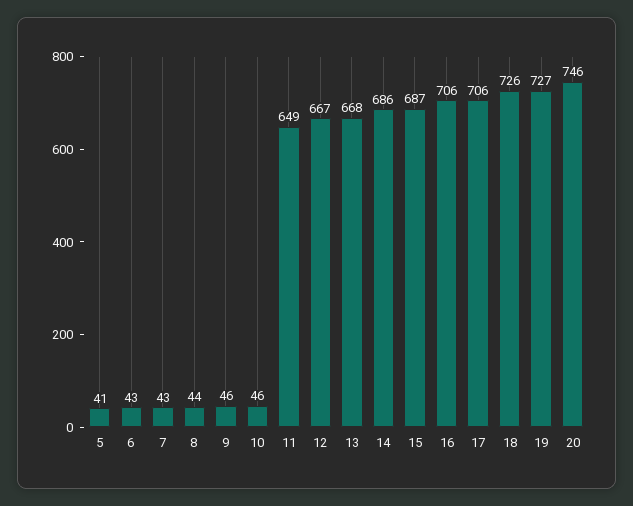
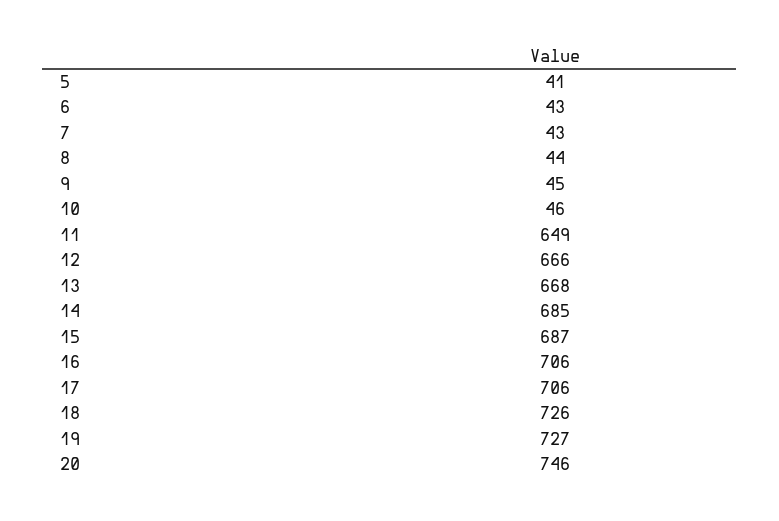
  {
    "5": 41,
    "6": 43,
    "7": 43,
    "8": 44,
-   "9": 46,
+   "9": 45,
    "10": 46,
    "11": 649,
-   "12": 667,
+   "12": 666,
    "13": 668,
-   "14": 686,
+   "14": 685,
    "15": 687,
    "16": 706,
    "17": 706,
    "18": 726,
    "19": 727,
    "20": 746
  }

